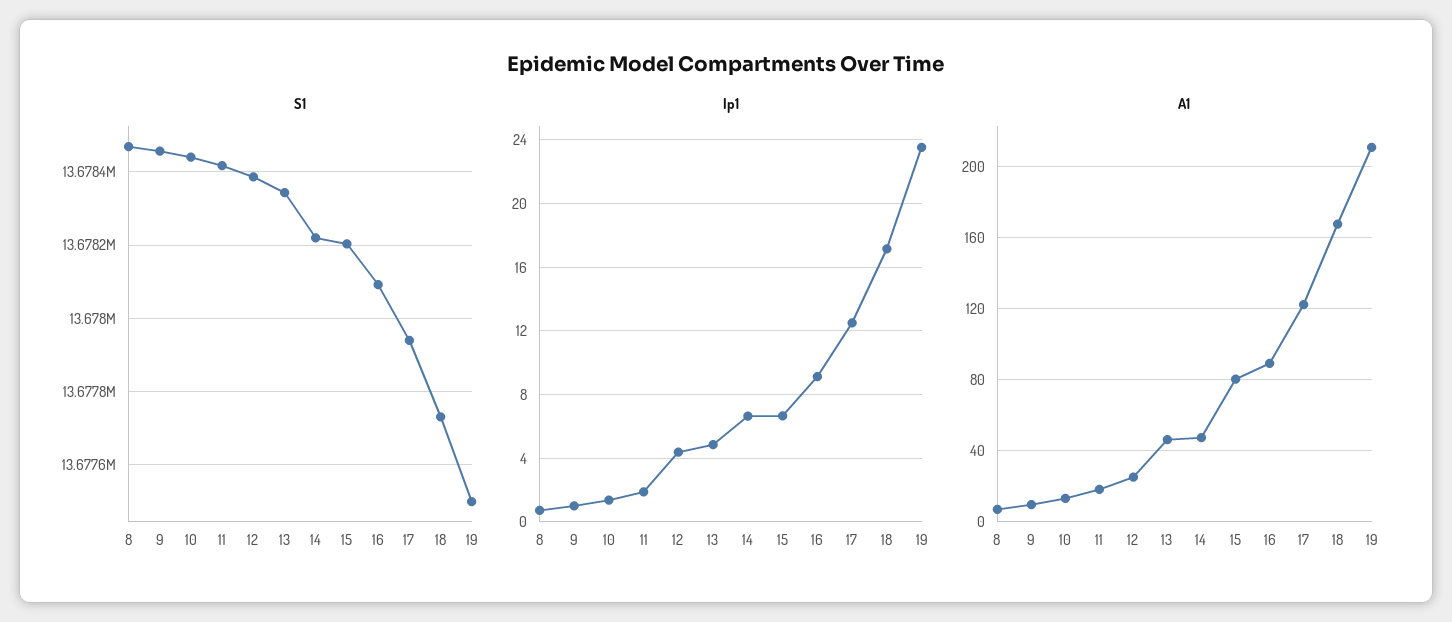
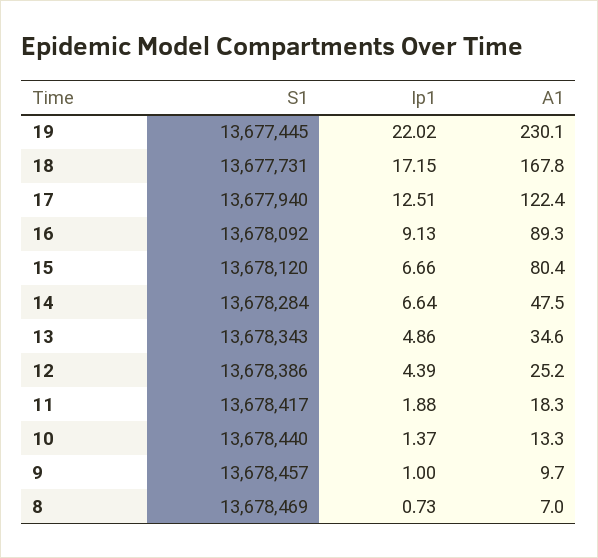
  {
    "S1": {
      "8": 13678469,
      "9": 13678457,
      "10": 13678440,
      "11": 13678417,
      "12": 13678386,
      "13": 13678343,
-     "14": 13678220,
+     "14": 13678284,
-     "15": 13678200,
+     "15": 13678120,
      "16": 13678092,
      "17": 13677940,
      "18": 13677731,
-     "19": 13677500
+     "19": 13677445
    },
    "Ip1": {
      "8": 0.73,
      "9": 1,
      "10": 1.37,
      "11": 1.88,
      "12": 4.39,
      "13": 4.86,
      "14": 6.64,
      "15": 6.66,
      "16": 9.13,
      "17": 12.51,
      "18": 17.15,
-     "19": 23.5
+     "19": 22.02
    },
    "A1": {
      "8": 7,
      "9": 9.7,
      "10": 13.3,
      "11": 18.3,
      "12": 25.2,
-     "13": 45,
+     "13": 34.6,
      "14": 47.5,
      "15": 80.4,
      "16": 89.3,
      "17": 122.4,
      "18": 167.8,
-     "19": 210
+     "19": 230.1
    }
  }

